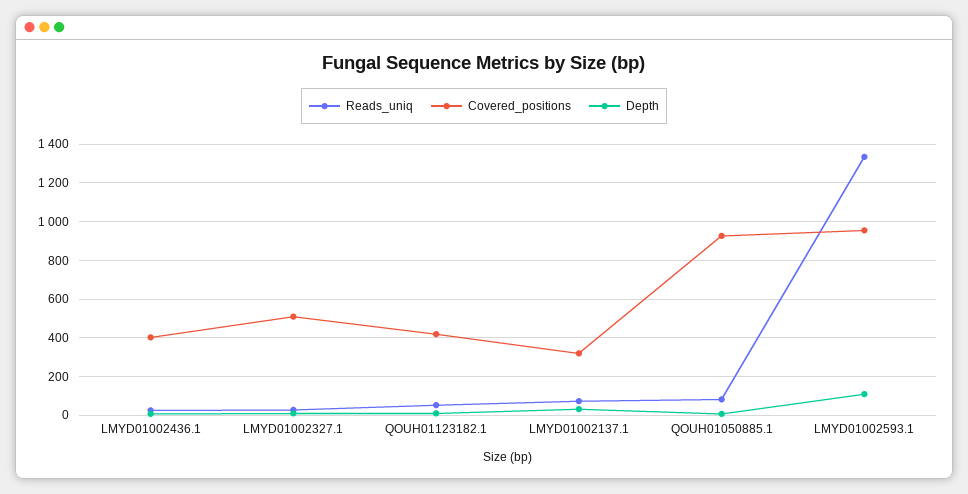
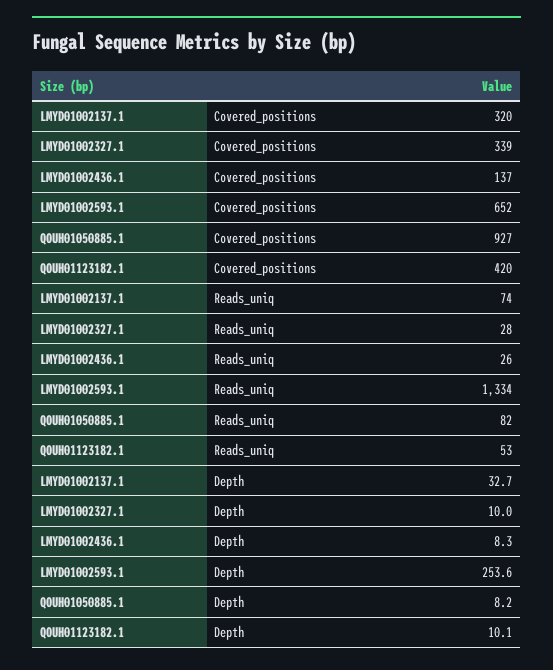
  {
    "Reads_uniq": {
      "LMYD01002436.1": 26,
      "LMYD01002327.1": 28,
      "QOUH01123182.1": 53,
      "LMYD01002137.1": 74,
      "QOUH01050885.1": 82,
      "LMYD01002593.1": 1334
    },
    "Covered_positions": {
-     "LMYD01002436.1": 400,
+     "LMYD01002436.1": 137,
-     "LMYD01002327.1": 500,
+     "LMYD01002327.1": 339,
      "QOUH01123182.1": 420,
      "LMYD01002137.1": 320,
      "QOUH01050885.1": 927,
-     "LMYD01002593.1": 950
+     "LMYD01002593.1": 652
    },
    "Depth": {
      "LMYD01002436.1": 8.3,
      "LMYD01002327.1": 10,
      "QOUH01123182.1": 10.1,
      "LMYD01002137.1": 32.7,
      "QOUH01050885.1": 8.2,
-     "LMYD01002593.1": 100
+     "LMYD01002593.1": 253.6
    }
  }

